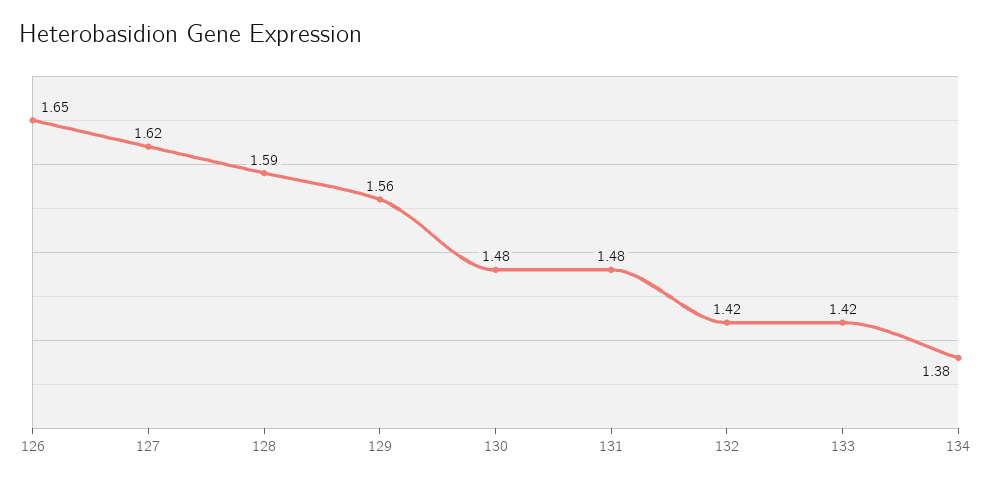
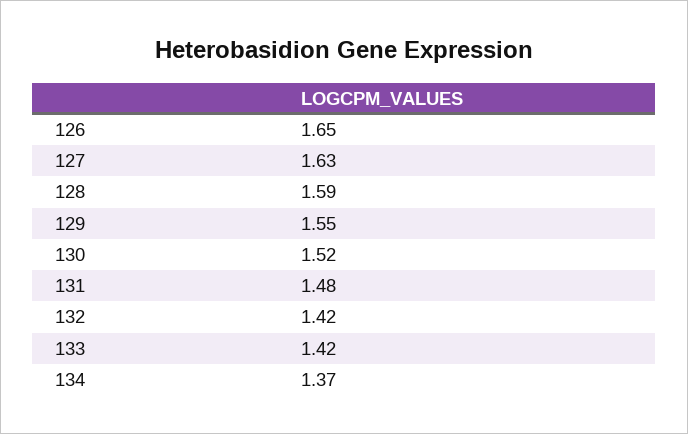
  {
    "126": 1.65,
-   "127": 1.62,
+   "127": 1.63,
    "128": 1.59,
-   "129": 1.56,
+   "129": 1.55,
-   "130": 1.48,
+   "130": 1.52,
    "131": 1.48,
    "132": 1.42,
    "133": 1.42,
-   "134": 1.38
+   "134": 1.37
  }

